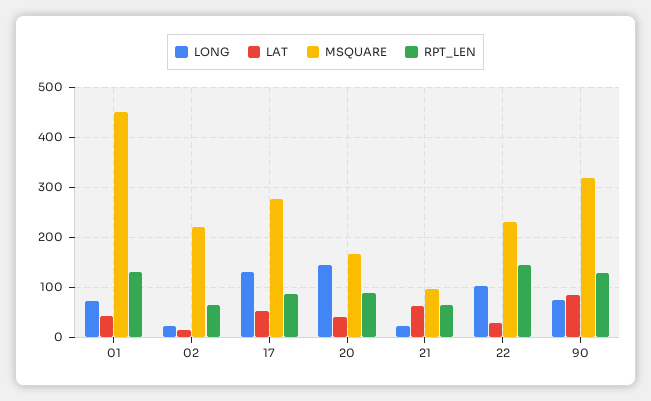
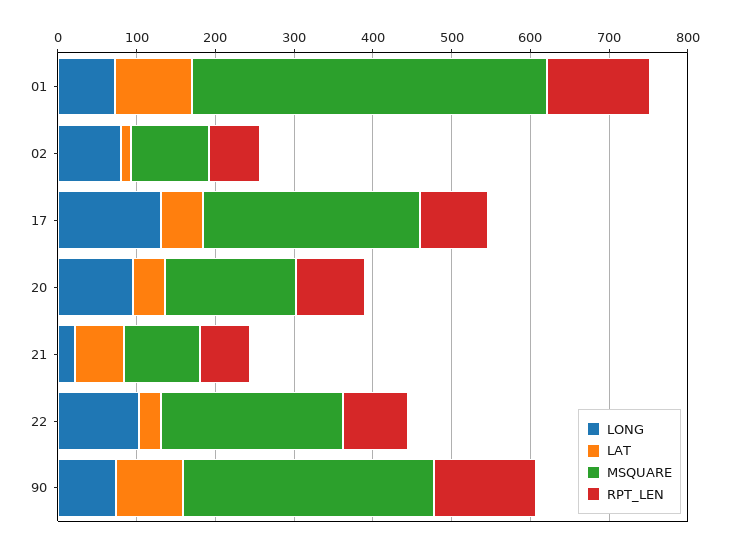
  {
    "LONG": {
      "01": 80,
-     "02": 20,
+     "02": 80,
      "17": 140,
-     "20": 140,
+     "20": 100,
      "21": 20,
      "22": 100,
      "90": 80
    },
    "LAT": {
-     "01": 40,
+     "01": 100,
      "02": 20,
      "17": 60,
      "20": 40,
      "21": 60,
      "22": 20,
      "90": 80
    },
    "MSQUARE": {
      "01": 460,
-     "02": 220,
+     "02": 100,
      "17": 280,
      "20": 160,
      "21": 100,
      "22": 240,
      "90": 320
    },
    "RPT_LEN": {
      "01": 140,
      "02": 60,
      "17": 80,
      "20": 80,
      "21": 60,
-     "22": 140,
+     "22": 80,
      "90": 120
    }
  }

